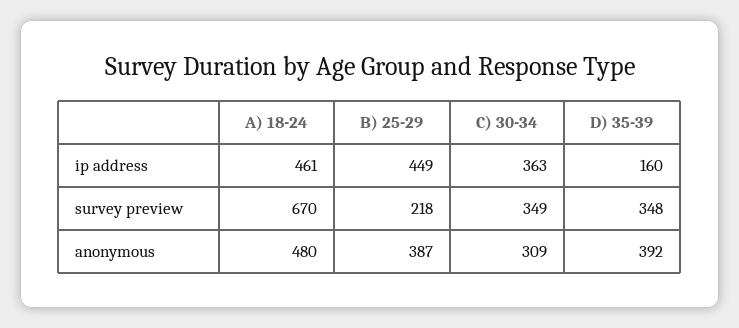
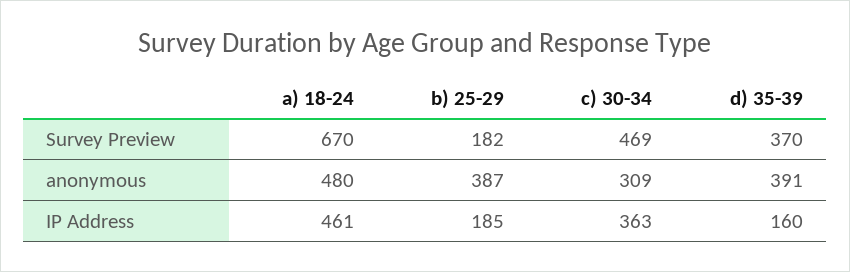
  {
    "A) 18-24": {
      "ip address": 461,
      "survey preview": 670,
      "anonymous": 480
    },
    "B) 25-29": {
-     "ip address": 449,
+     "ip address": 185,
-     "survey preview": 218,
+     "survey preview": 182,
      "anonymous": 387
    },
    "C) 30-34": {
      "ip address": 363,
-     "survey preview": 349,
+     "survey preview": 469,
      "anonymous": 309
    },
    "D) 35-39": {
      "ip address": 160,
-     "survey preview": 348,
+     "survey preview": 370,
-     "anonymous": 392
+     "anonymous": 391
    }
  }

